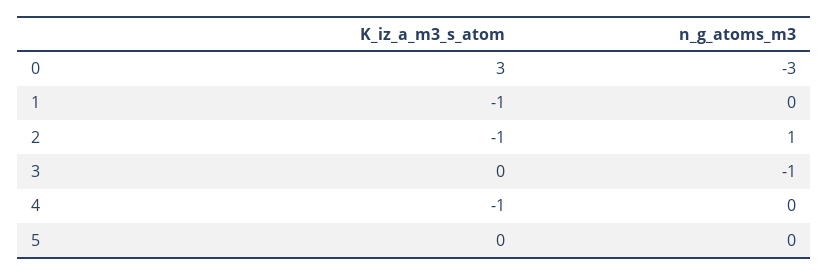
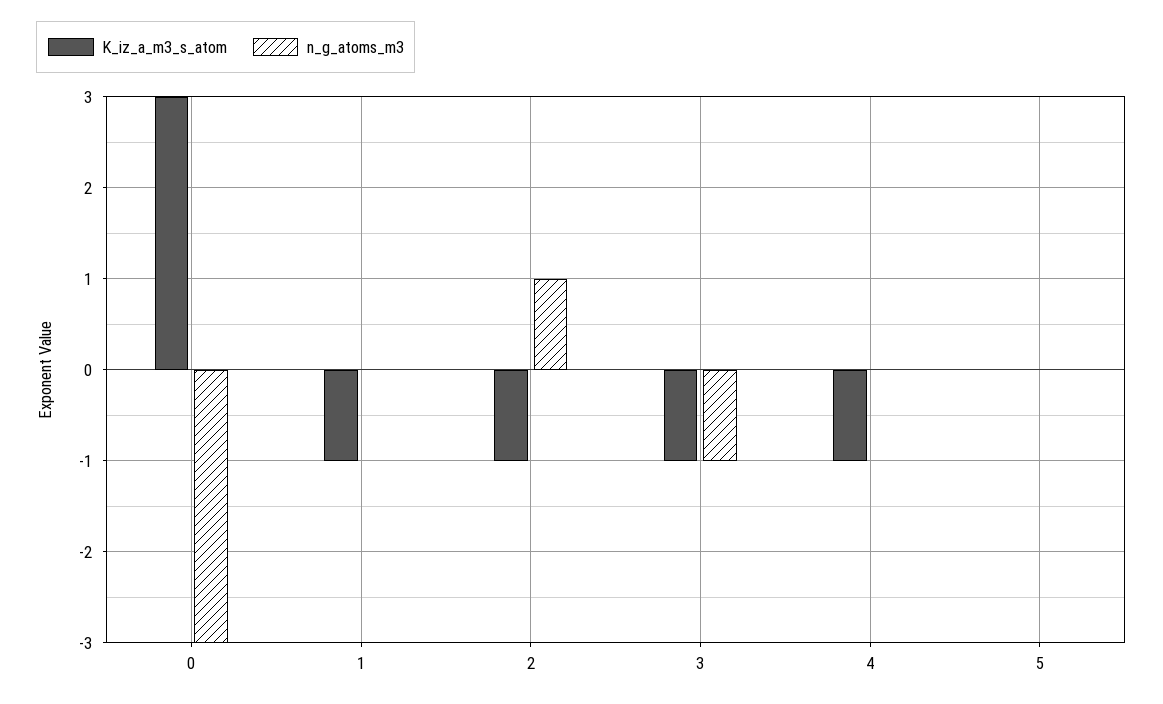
  {
    "K_iz_a_m3_s_atom": {
      "0": 3,
      "1": -1,
      "2": -1,
-     "3": 0,
+     "3": -1,
      "4": -1,
      "5": 0
    },
    "n_g_atoms_m3": {
      "0": -3,
      "1": 0,
      "2": 1,
      "3": -1,
      "4": 0,
      "5": 0
    }
  }

